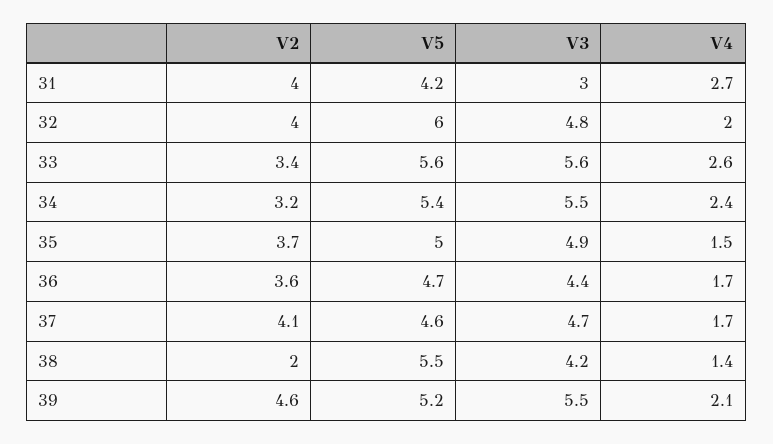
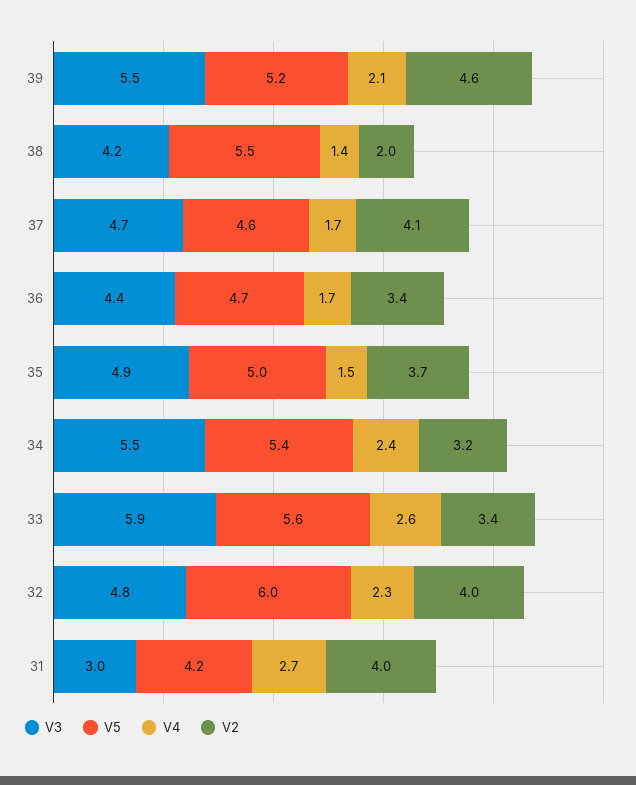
  {
    "V2": {
      "31": 4,
      "32": 4,
      "33": 3.4,
      "34": 3.2,
      "35": 3.7,
-     "36": 3.6,
+     "36": 3.4,
      "37": 4.1,
      "38": 2,
      "39": 4.6
    },
    "V5": {
      "31": 4.2,
      "32": 6,
      "33": 5.6,
      "34": 5.4,
      "35": 5,
      "36": 4.7,
      "37": 4.6,
      "38": 5.5,
      "39": 5.2
    },
    "V3": {
      "31": 3,
      "32": 4.8,
-     "33": 5.6,
+     "33": 5.9,
      "34": 5.5,
      "35": 4.9,
      "36": 4.4,
      "37": 4.7,
      "38": 4.2,
      "39": 5.5
    },
    "V4": {
      "31": 2.7,
-     "32": 2,
+     "32": 2.3,
      "33": 2.6,
      "34": 2.4,
      "35": 1.5,
      "36": 1.7,
      "37": 1.7,
      "38": 1.4,
      "39": 2.1
    }
  }

